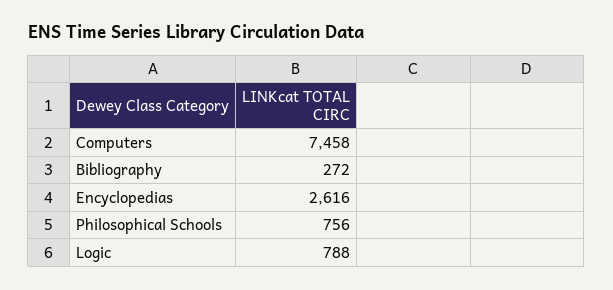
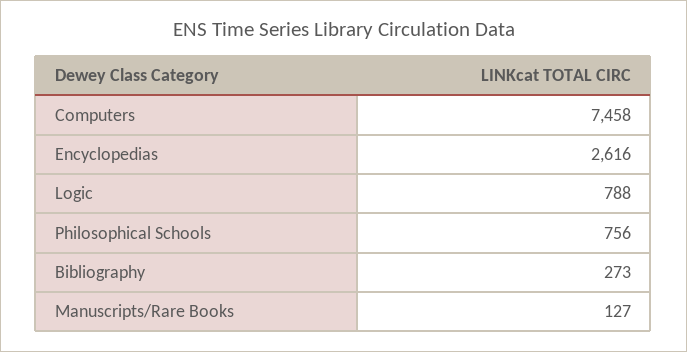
  {
    "Computers": 7458,
-   "Bibliography": 272,
+   "Bibliography": 273,
    "Encyclopedias": 2616,
    "Philosophical Schools": 756,
-   "Logic": 788
+   "Logic": 788,
+   "Manuscripts/Rare Books": 127
  }

